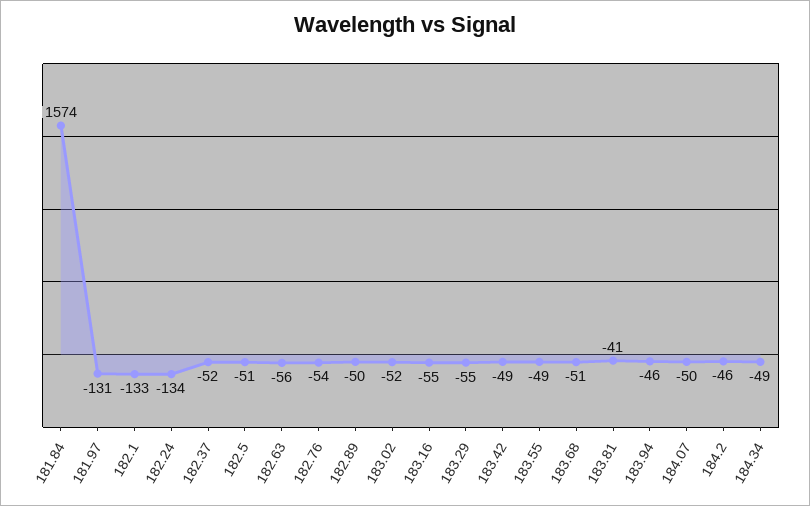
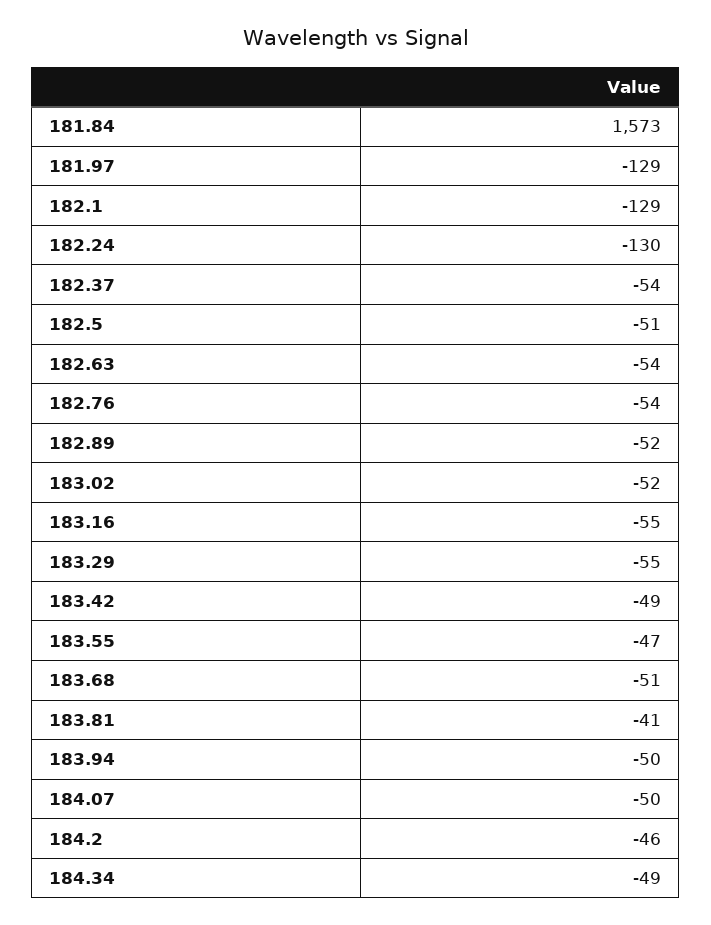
  {
-   "181.84": 1574,
+   "181.84": 1573,
-   "181.97": -131,
+   "181.97": -129,
-   "182.1": -133,
+   "182.1": -129,
-   "182.24": -134,
+   "182.24": -130,
-   "182.37": -52,
+   "182.37": -54,
    "182.5": -51,
-   "182.63": -56,
+   "182.63": -54,
    "182.76": -54,
-   "182.89": -50,
+   "182.89": -52,
    "183.02": -52,
    "183.16": -55,
    "183.29": -55,
    "183.42": -49,
-   "183.55": -49,
+   "183.55": -47,
    "183.68": -51,
    "183.81": -41,
-   "183.94": -46,
+   "183.94": -50,
    "184.07": -50,
    "184.2": -46,
    "184.34": -49
  }

